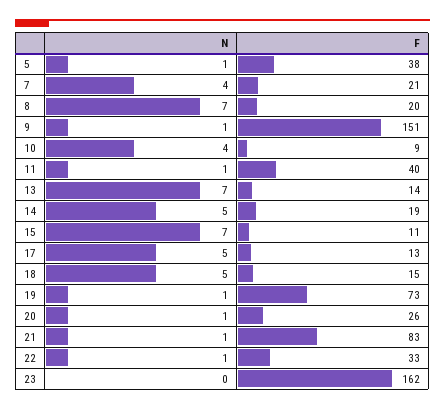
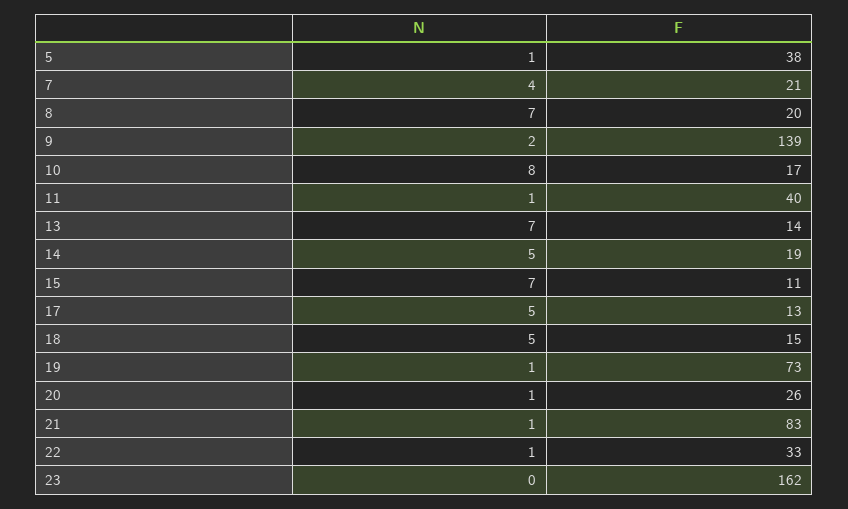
  {
    "N": {
      "5": 1,
      "7": 4,
      "8": 7,
-     "9": 1,
+     "9": 2,
-     "10": 4,
+     "10": 8,
      "11": 1,
      "13": 7,
      "14": 5,
      "15": 7,
      "17": 5,
      "18": 5,
      "19": 1,
      "20": 1,
      "21": 1,
      "22": 1,
      "23": 0
    },
    "F": {
      "5": 38,
      "7": 21,
      "8": 20,
-     "9": 151,
+     "9": 139,
-     "10": 9,
+     "10": 17,
      "11": 40,
      "13": 14,
      "14": 19,
      "15": 11,
      "17": 13,
      "18": 15,
      "19": 73,
      "20": 26,
      "21": 83,
      "22": 33,
      "23": 162
    }
  }

